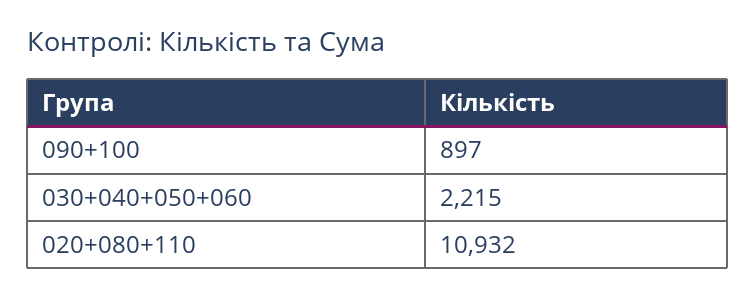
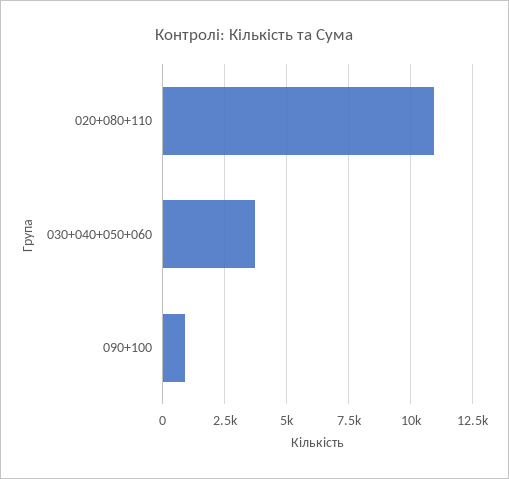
  {
    "090+100": 897,
-   "030+040+050+060": 2215,
+   "030+040+050+060": 3750,
    "020+080+110": 10932
  }

